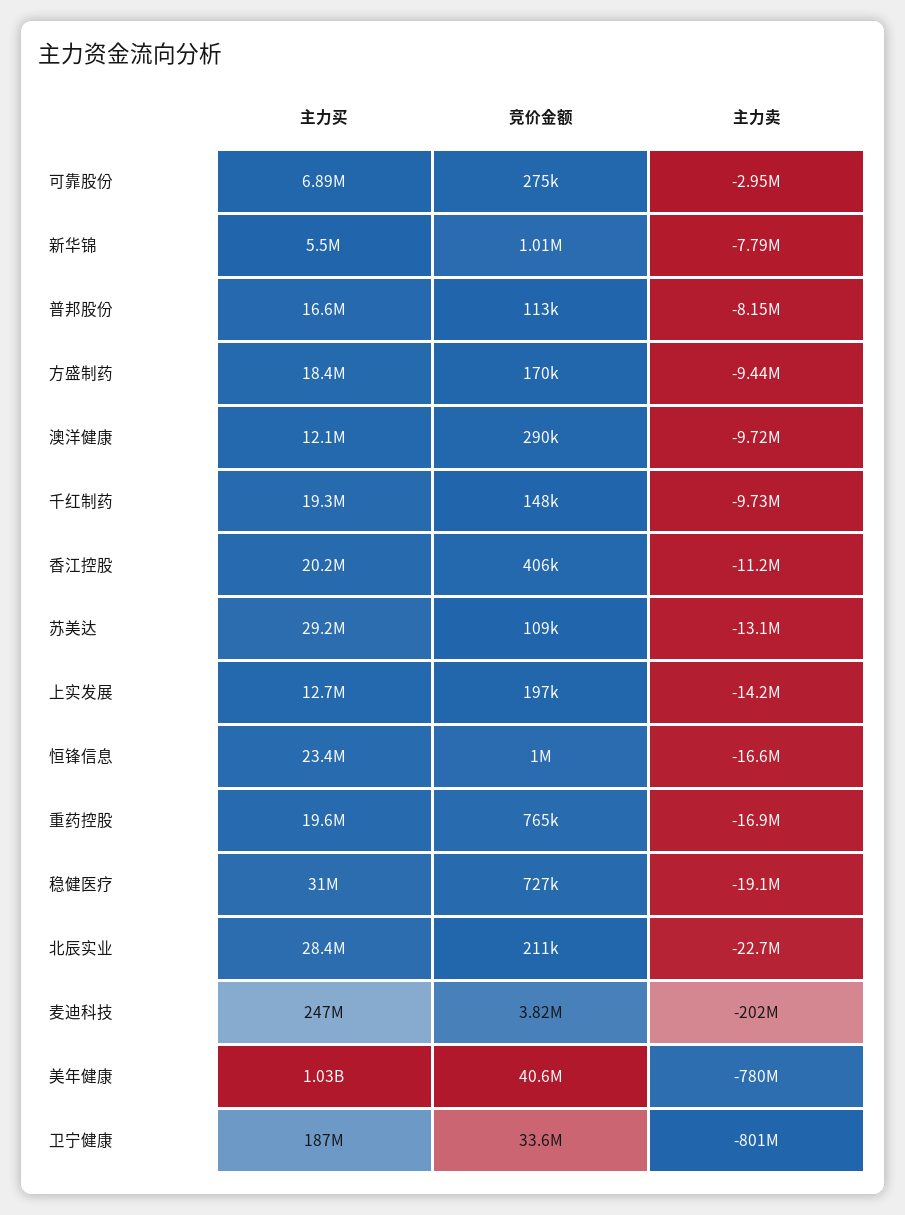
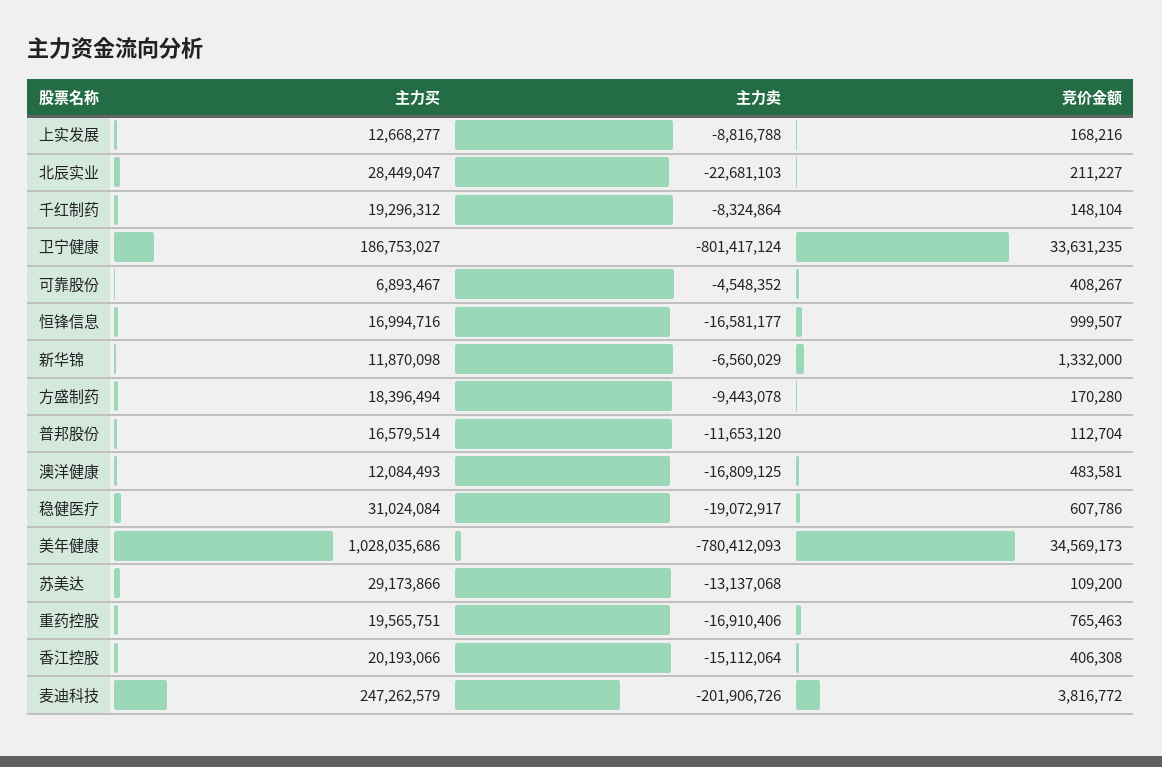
  {
    "主力买": {
      "可靠股份": 6893467,
-     "新华锦": 5500000,
+     "新华锦": 11870098,
      "普邦股份": 16579514,
      "方盛制药": 18396494,
      "澳洋健康": 12084493,
      "千红制药": 19296312,
      "香江控股": 20193066,
      "苏美达": 29173866,
      "上实发展": 12668277,
-     "恒锋信息": 23400000,
+     "恒锋信息": 16994716,
      "重药控股": 19565751,
      "稳健医疗": 31024084,
      "北辰实业": 28449047,
      "麦迪科技": 247262579,
      "美年健康": 1028035686,
      "卫宁健康": 186753027
    },
    "竞价金额": {
-     "可靠股份": 275000,
+     "可靠股份": 408267,
-     "新华锦": 1010000,
+     "新华锦": 1332000,
      "普邦股份": 112704,
      "方盛制药": 170280,
-     "澳洋健康": 290000,
+     "澳洋健康": 483581,
      "千红制药": 148104,
      "香江控股": 406308,
      "苏美达": 109200,
-     "上实发展": 197000,
+     "上实发展": 168216,
      "恒锋信息": 999507,
      "重药控股": 765463,
-     "稳健医疗": 727000,
+     "稳健医疗": 607786,
      "北辰实业": 211227,
      "麦迪科技": 3816772,
-     "美年健康": 40600000,
+     "美年健康": 34569173,
      "卫宁健康": 33631235
    },
    "主力卖": {
-     "可靠股份": -2950000,
+     "可靠股份": -4548352,
-     "新华锦": -7790000,
+     "新华锦": -6560029,
-     "普邦股份": -8150000,
+     "普邦股份": -11653120,
      "方盛制药": -9443078,
-     "澳洋健康": -9720000,
+     "澳洋健康": -16809125,
-     "千红制药": -9730000,
+     "千红制药": -8324864,
-     "香江控股": -11200000,
+     "香江控股": -15112064,
      "苏美达": -13137068,
-     "上实发展": -14200000,
+     "上实发展": -8816788,
      "恒锋信息": -16581177,
      "重药控股": -16910406,
      "稳健医疗": -19072917,
      "北辰实业": -22681103,
      "麦迪科技": -201906726,
      "美年健康": -780412093,
      "卫宁健康": -801417124
    }
  }

